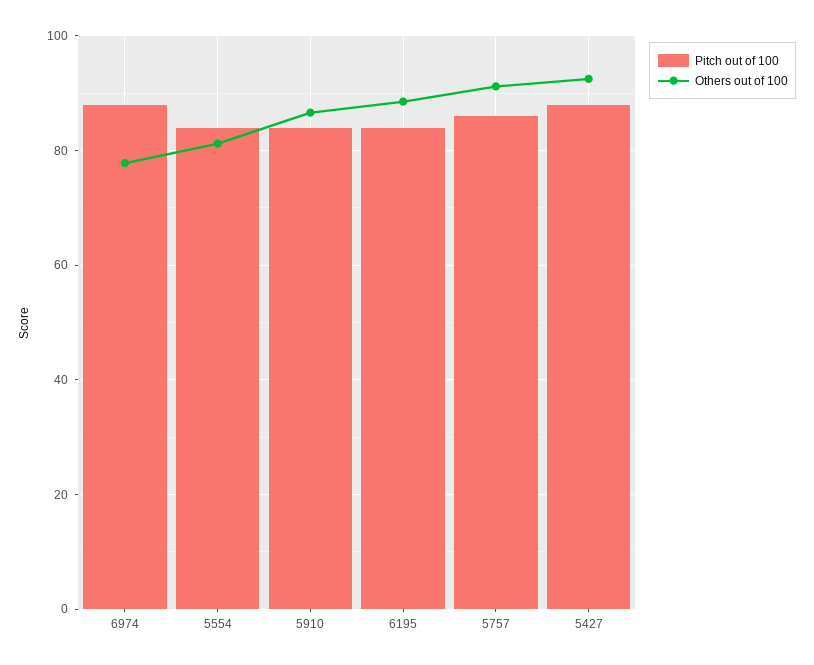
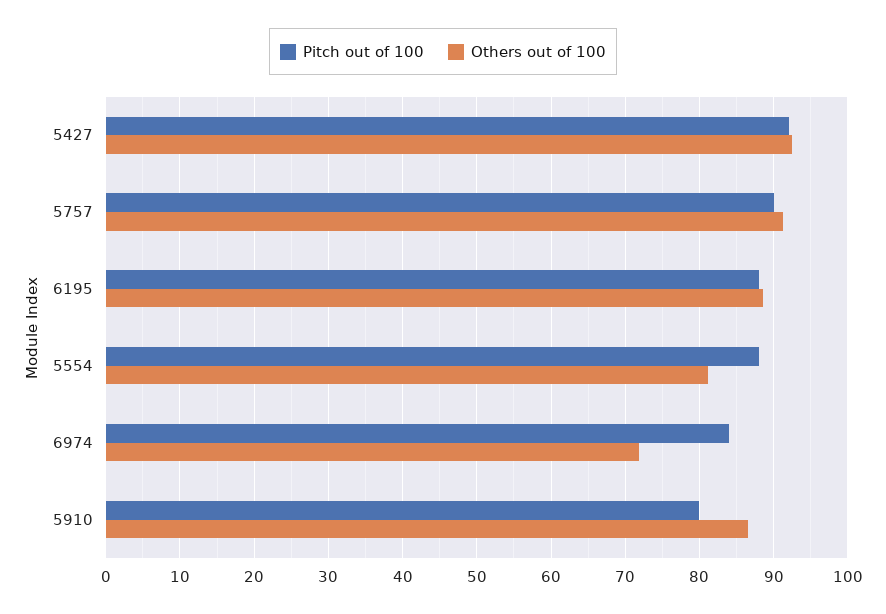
  {
    "Pitch out of 100": {
-     "6974": 88,
+     "6974": 84,
-     "5554": 84,
+     "5554": 88,
-     "5910": 84,
+     "5910": 80,
-     "6195": 84,
+     "6195": 88,
-     "5757": 86,
+     "5757": 90,
-     "5427": 88
+     "5427": 92
    },
    "Others out of 100": {
-     "6974": 78,
+     "6974": 72,
      "5554": 81,
      "5910": 87,
      "6195": 89,
      "5757": 91,
      "5427": 93
    }
  }

